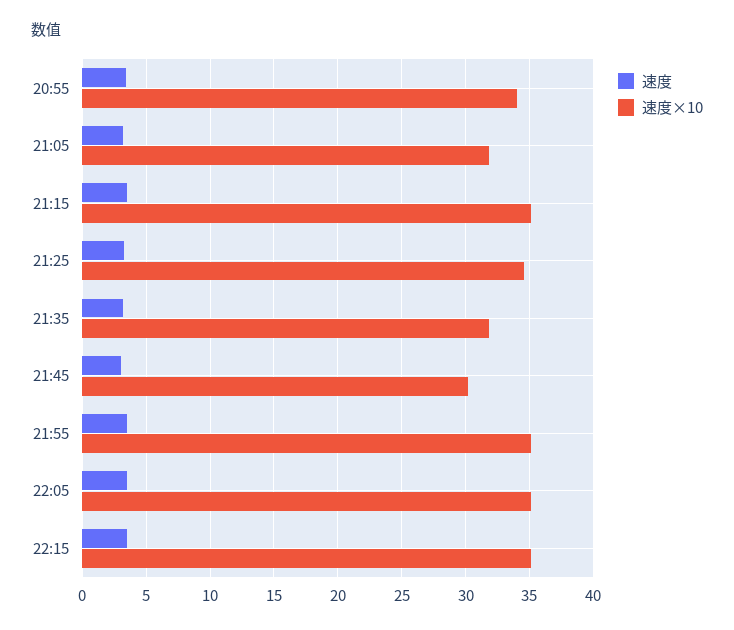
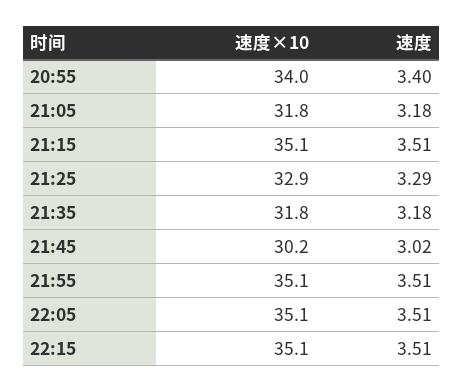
  {
    "速度": {
      "20:55": 3.4,
      "21:05": 3.18,
      "21:15": 3.51,
      "21:25": 3.29,
      "21:35": 3.18,
      "21:45": 3.02,
      "21:55": 3.51,
      "22:05": 3.51,
      "22:15": 3.51
    },
    "速度×10": {
      "20:55": 34,
      "21:05": 31.8,
      "21:15": 35.1,
-     "21:25": 34.5,
+     "21:25": 32.9,
      "21:35": 31.8,
      "21:45": 30.2,
      "21:55": 35.1,
      "22:05": 35.1,
      "22:15": 35.1
    }
  }

